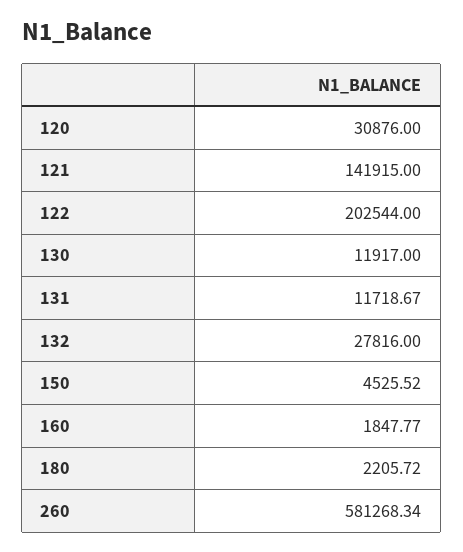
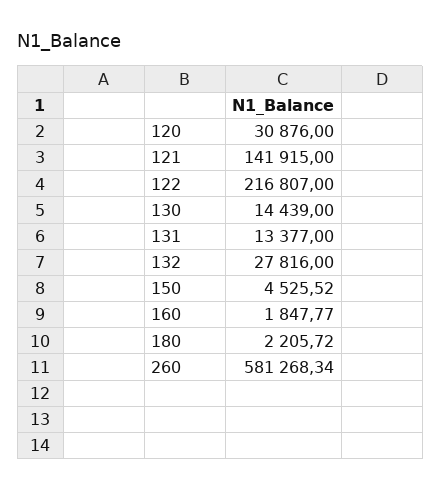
  {
    "120": 30876,
    "121": 141915,
-   "122": 202544,
+   "122": 216807,
-   "130": 11917,
+   "130": 14439,
-   "131": 11718.67,
+   "131": 13377,
    "132": 27816,
    "150": 4525.52,
    "160": 1847.77,
    "180": 2205.72,
    "260": 581268.34
  }

